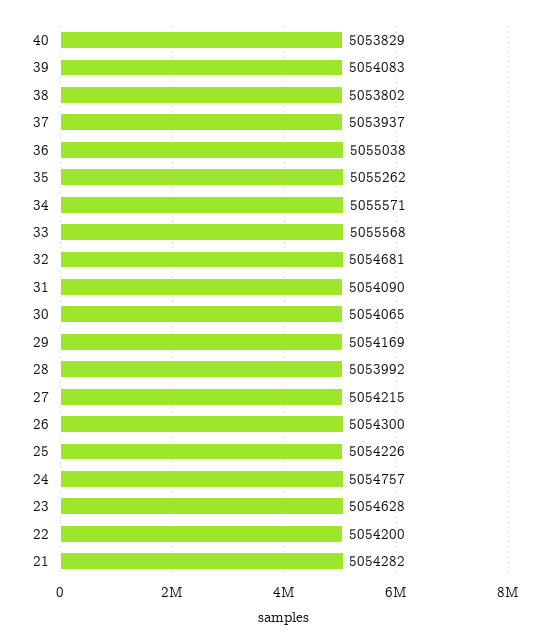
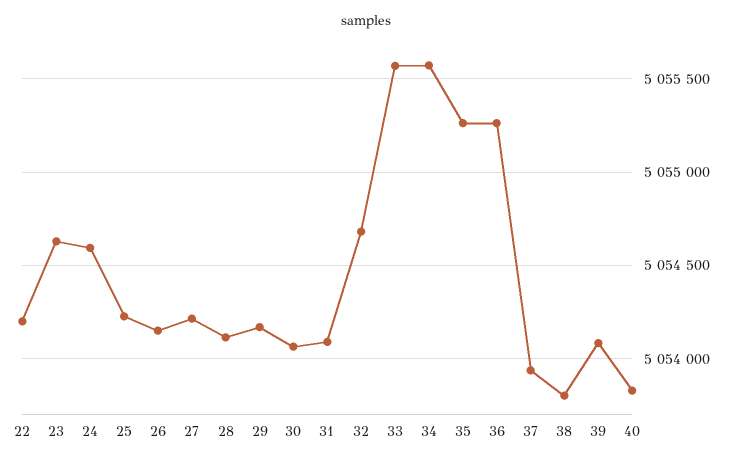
  {
    "40": 5053829,
    "39": 5054083,
    "38": 5053802,
    "37": 5053937,
-   "36": 5055038,
+   "36": 5055250,
    "35": 5055262,
    "34": 5055571,
    "33": 5055568,
    "32": 5054681,
    "31": 5054090,
    "30": 5054065,
    "29": 5054169,
-   "28": 5053992,
+   "28": 5054100,
    "27": 5054215,
-   "26": 5054300,
+   "26": 5054150,
    "25": 5054226,
-   "24": 5054757,
+   "24": 5054600,
    "23": 5054628,
-   "22": 5054200,
+   "22": 5054200
-   "21": 5054282
  }

